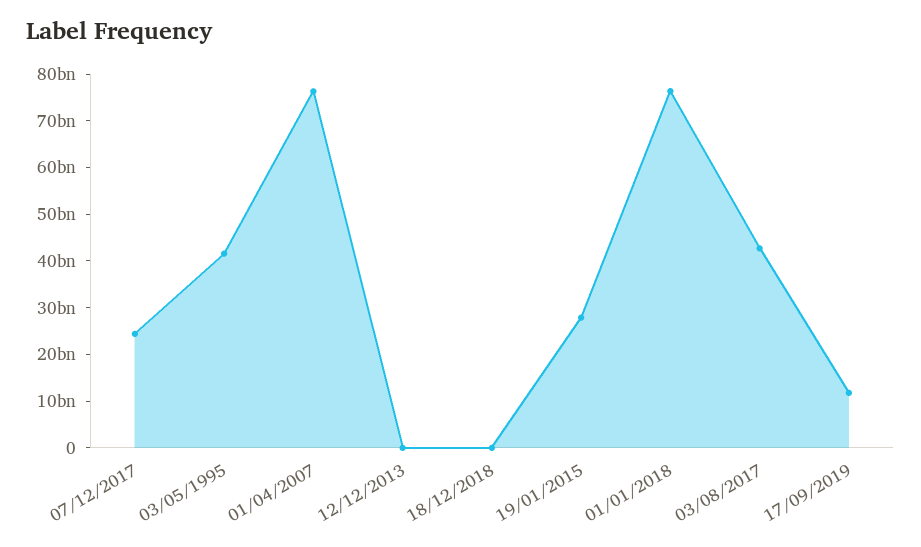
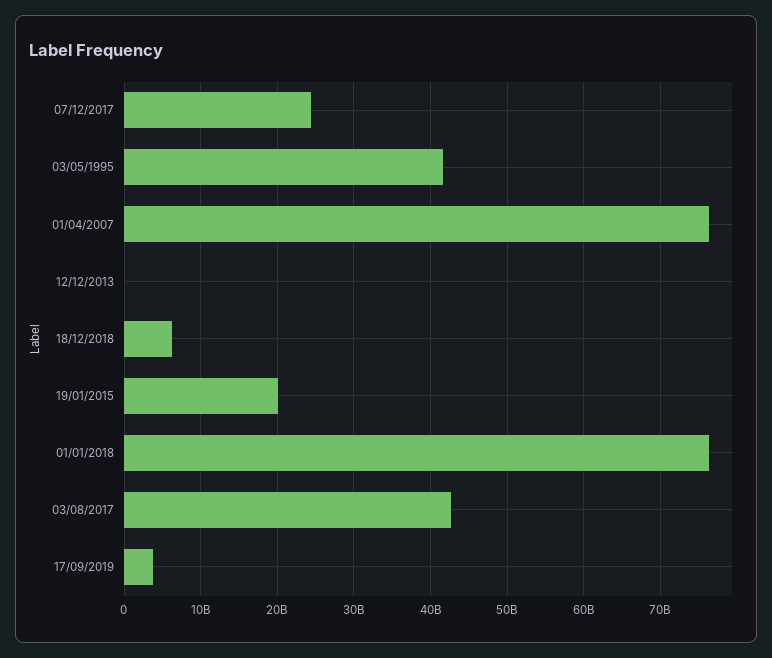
  {
    "07/12/2017": 24000000000,
    "03/05/1995": 42000000000,
    "01/04/2007": 76000000000,
    "12/12/2013": 0,
-   "18/12/2018": 0,
+   "18/12/2018": 6000000000,
-   "19/01/2015": 28000000000,
+   "19/01/2015": 20000000000,
    "01/01/2018": 76000000000,
    "03/08/2017": 43000000000,
-   "17/09/2019": 12000000000
+   "17/09/2019": 4000000000
  }

